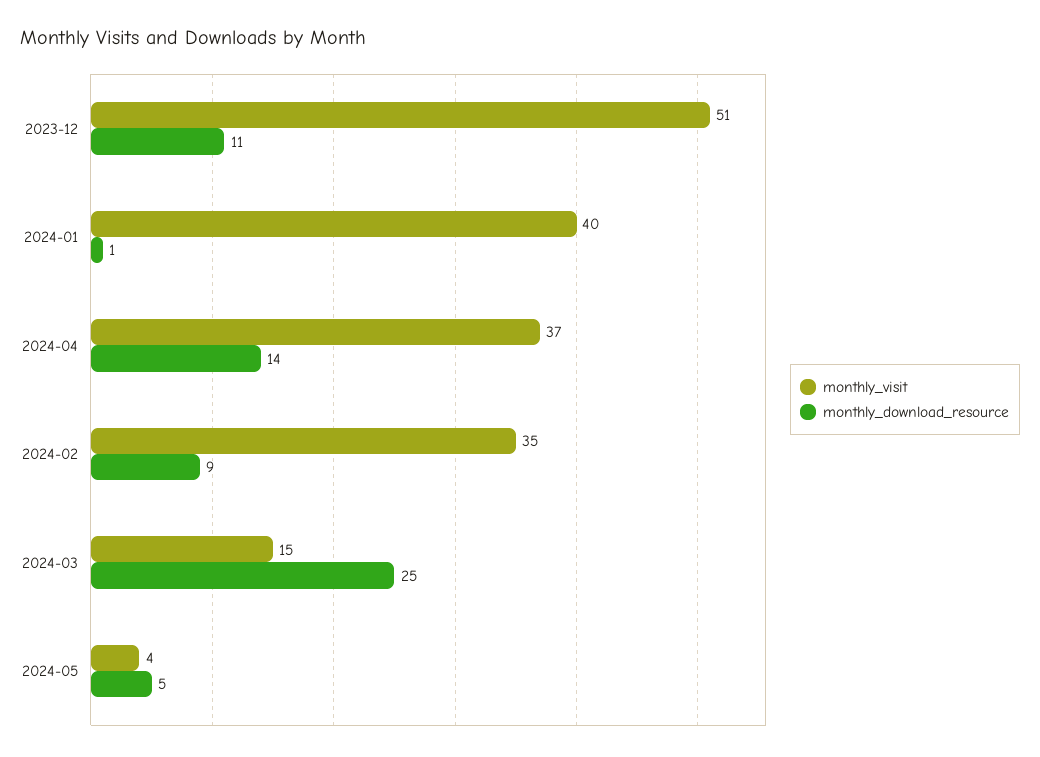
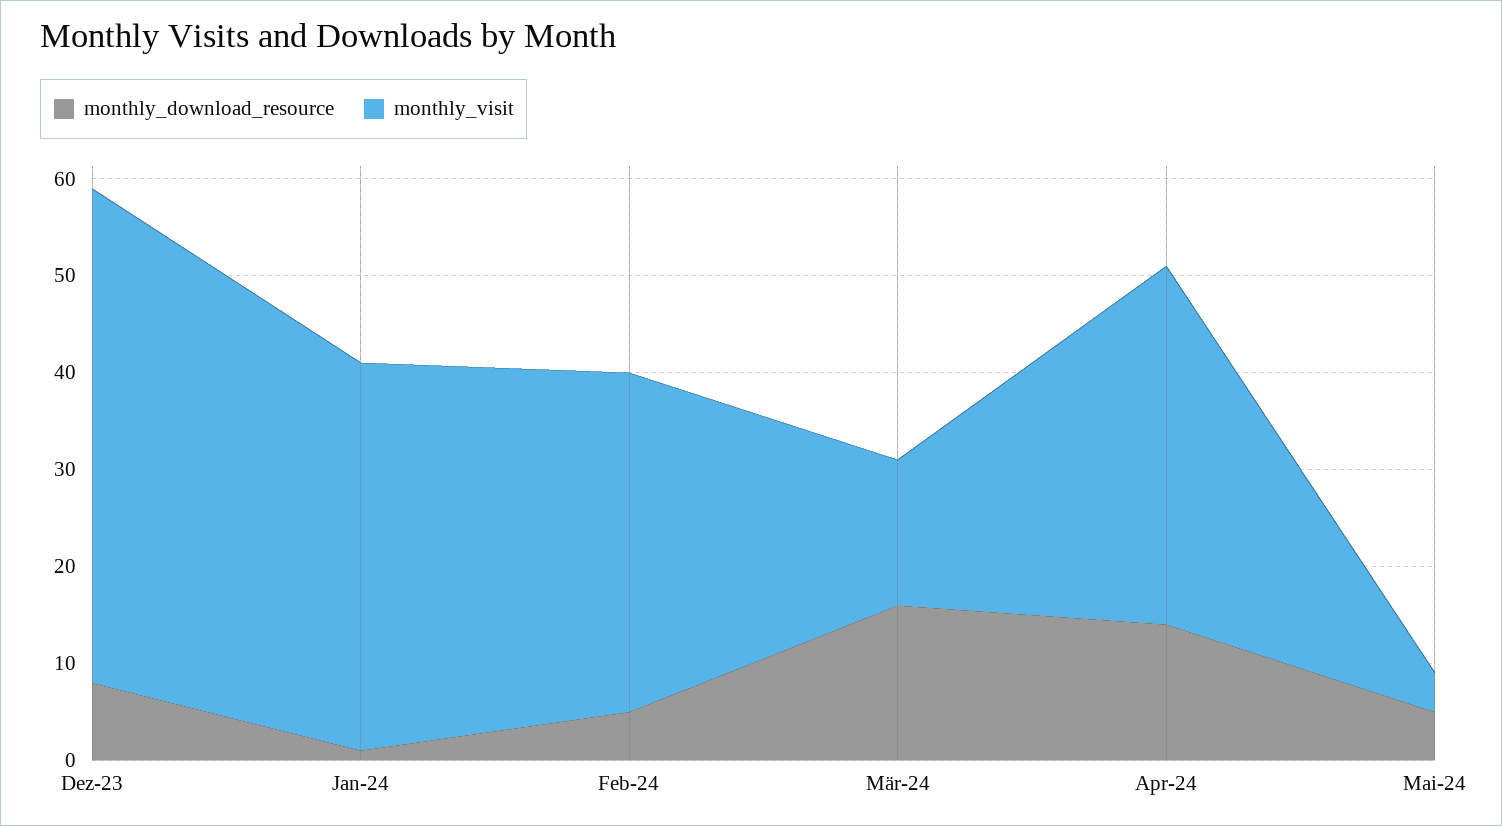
  {
    "monthly_visit": {
      "2023-12": 51,
      "2024-01": 40,
      "2024-04": 37,
      "2024-02": 35,
      "2024-03": 15,
      "2024-05": 4
    },
    "monthly_download_resource": {
-     "2023-12": 11,
+     "2023-12": 8,
      "2024-01": 1,
      "2024-04": 14,
-     "2024-02": 9,
+     "2024-02": 5,
-     "2024-03": 25,
+     "2024-03": 16,
      "2024-05": 5
    }
  }

